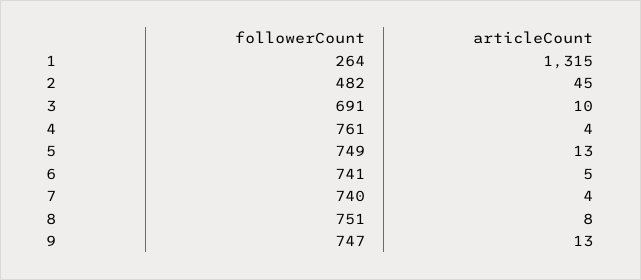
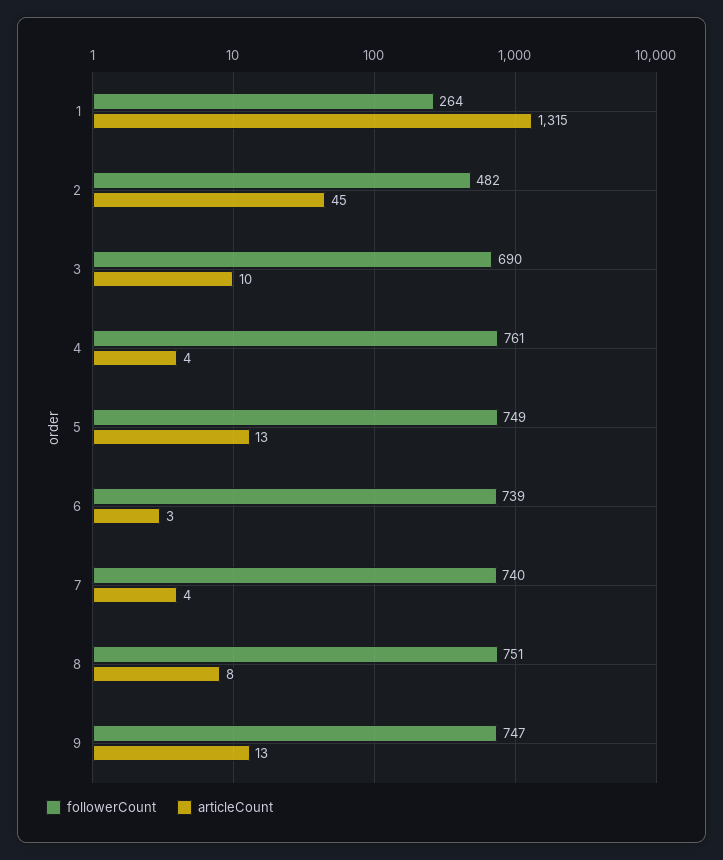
  {
    "followerCount": {
      "1": 264,
      "2": 482,
-     "3": 691,
+     "3": 690,
      "4": 761,
      "5": 749,
-     "6": 741,
+     "6": 739,
      "7": 740,
      "8": 751,
      "9": 747
    },
    "articleCount": {
      "1": 1315,
      "2": 45,
      "3": 10,
      "4": 4,
      "5": 13,
-     "6": 5,
+     "6": 3,
      "7": 4,
      "8": 8,
      "9": 13
    }
  }

